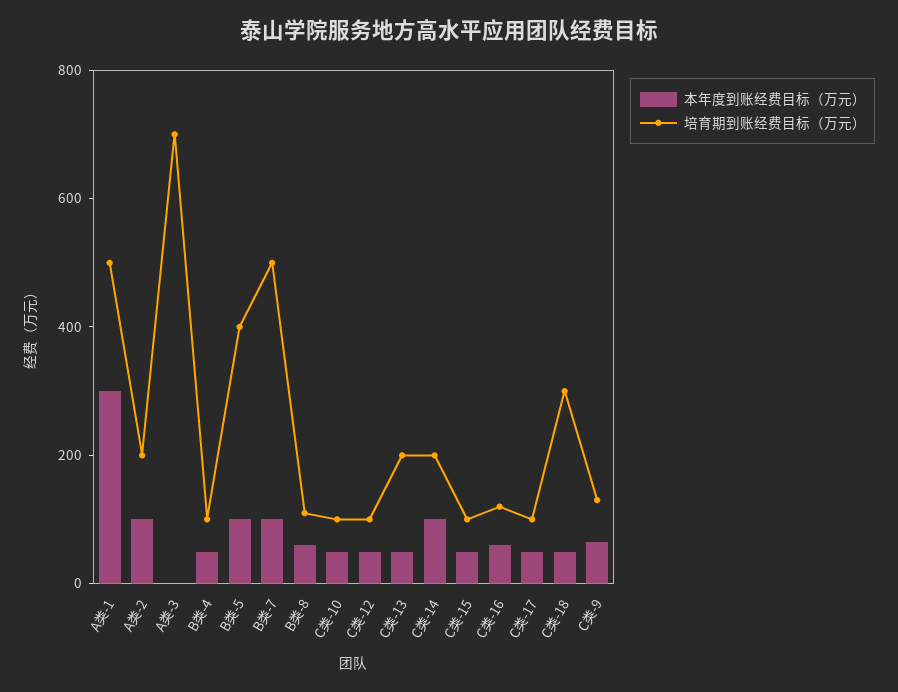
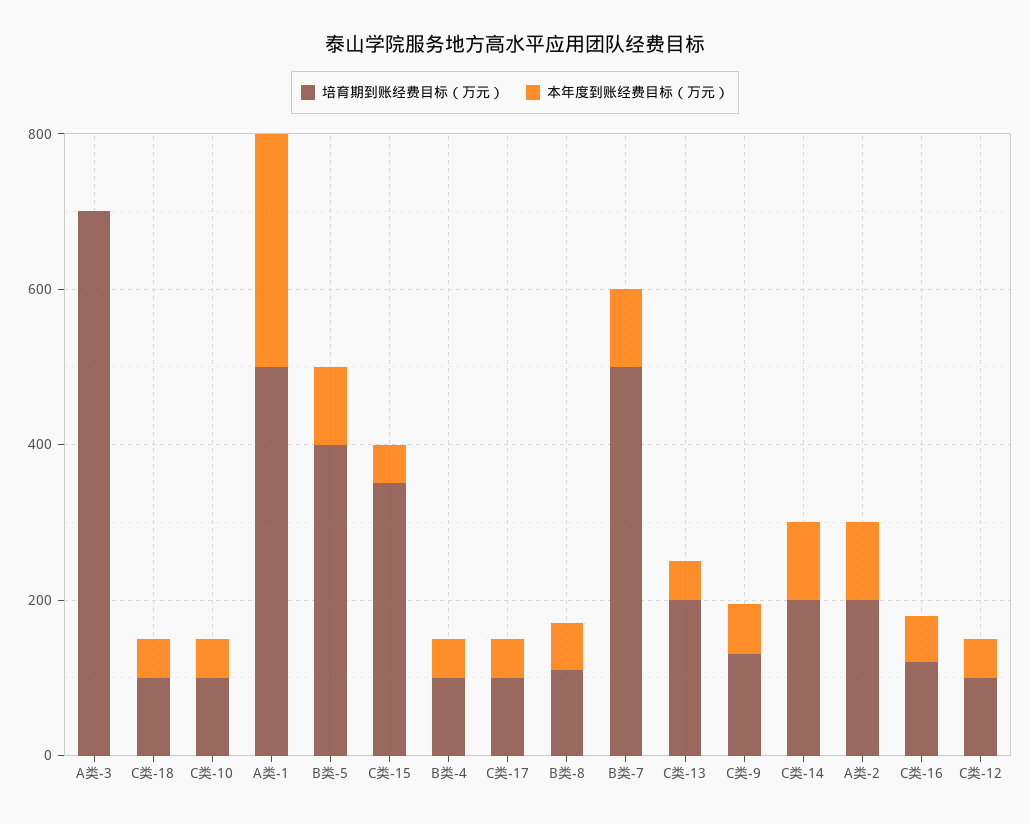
  {
    "本年度到账经费目标（万元）": {
      "A类-1": 300,
      "A类-2": 100,
      "A类-3": 0,
      "B类-4": 50,
      "B类-5": 100,
      "B类-7": 100,
      "B类-8": 50,
      "C类-10": 50,
      "C类-12": 50,
      "C类-13": 50,
      "C类-14": 100,
      "C类-15": 50,
      "C类-16": 50,
      "C类-17": 50,
      "C类-18": 50,
      "C类-9": 50
    },
    "培育期到账经费目标（万元）": {
      "A类-1": 500,
      "A类-2": 200,
      "A类-3": 700,
      "B类-4": 100,
      "B类-5": 400,
      "B类-7": 500,
      "B类-8": 100,
      "C类-10": 100,
      "C类-12": 100,
      "C类-13": 200,
      "C类-14": 200,
-     "C类-15": 100,
+     "C类-15": 350,
      "C类-16": 100,
      "C类-17": 100,
-     "C类-18": 300,
+     "C类-18": 100,
      "C类-9": 150
    }
  }

